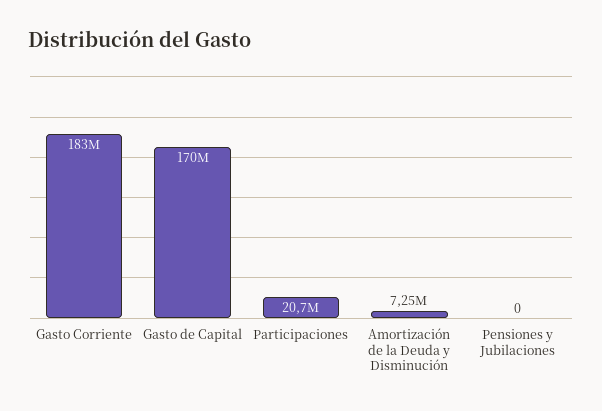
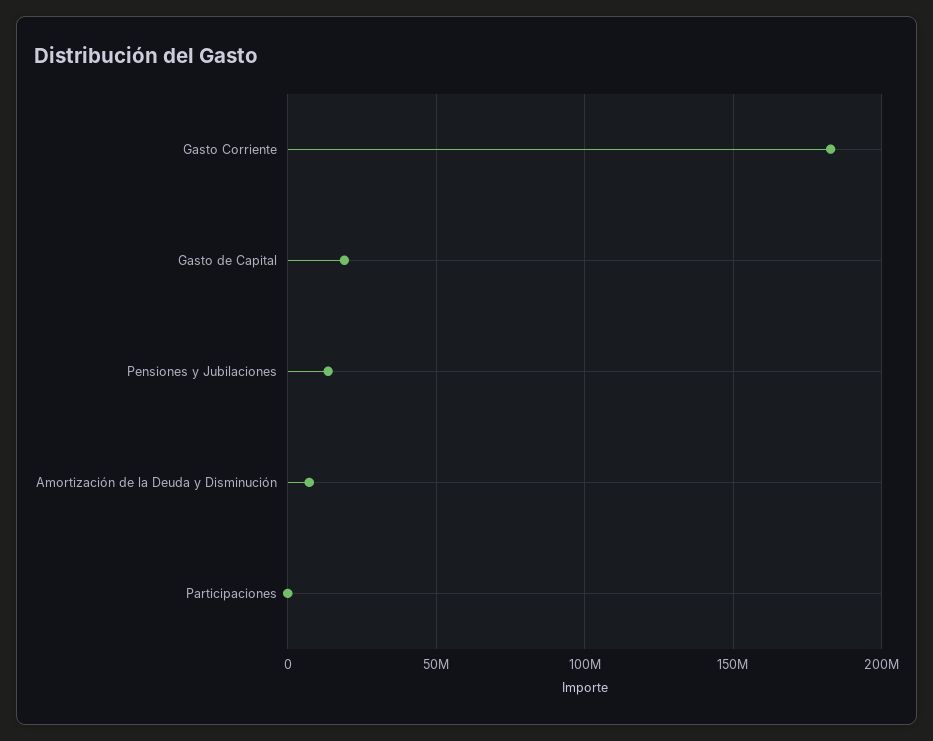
  {
    "Gasto Corriente": 183000000,
-   "Gasto de Capital": 170000000,
+   "Gasto de Capital": 20000000,
-   "Participaciones": 20700000,
+   "Participaciones": 0,
    "Amortización de la Deuda y Disminución": 7250000,
-   "Pensiones y Jubilaciones": 0
+   "Pensiones y Jubilaciones": 15000000
  }

